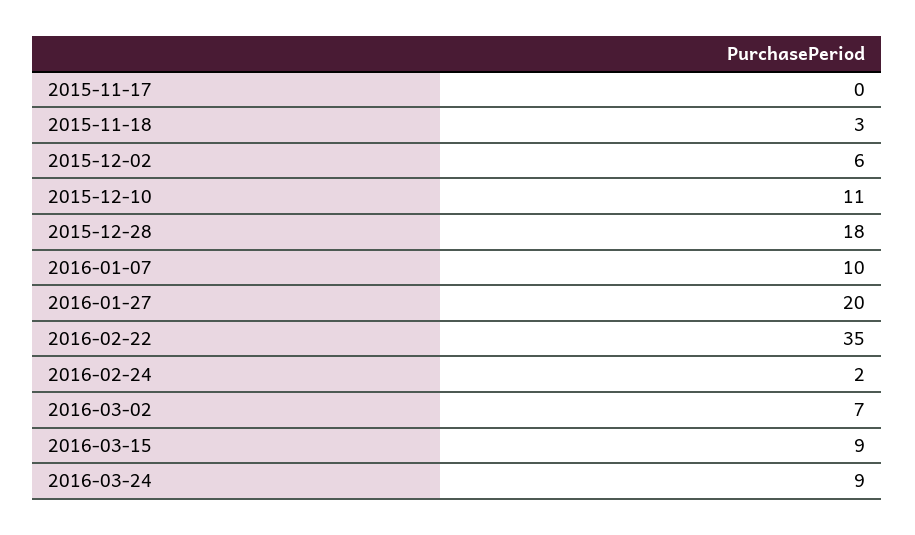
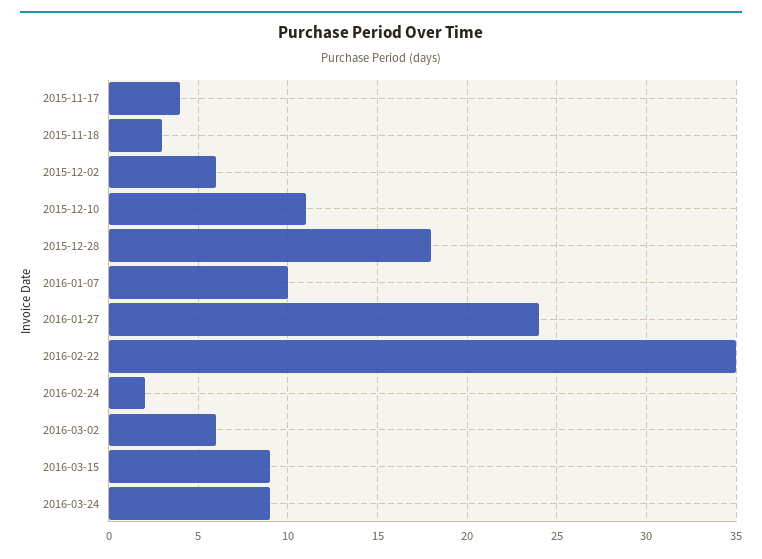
  {
-   "2015-11-17": 0,
+   "2015-11-17": 4,
    "2015-11-18": 3,
    "2015-12-02": 6,
    "2015-12-10": 11,
    "2015-12-28": 18,
    "2016-01-07": 10,
-   "2016-01-27": 20,
+   "2016-01-27": 24,
    "2016-02-22": 35,
    "2016-02-24": 2,
-   "2016-03-02": 7,
+   "2016-03-02": 6,
    "2016-03-15": 9,
    "2016-03-24": 9
  }

